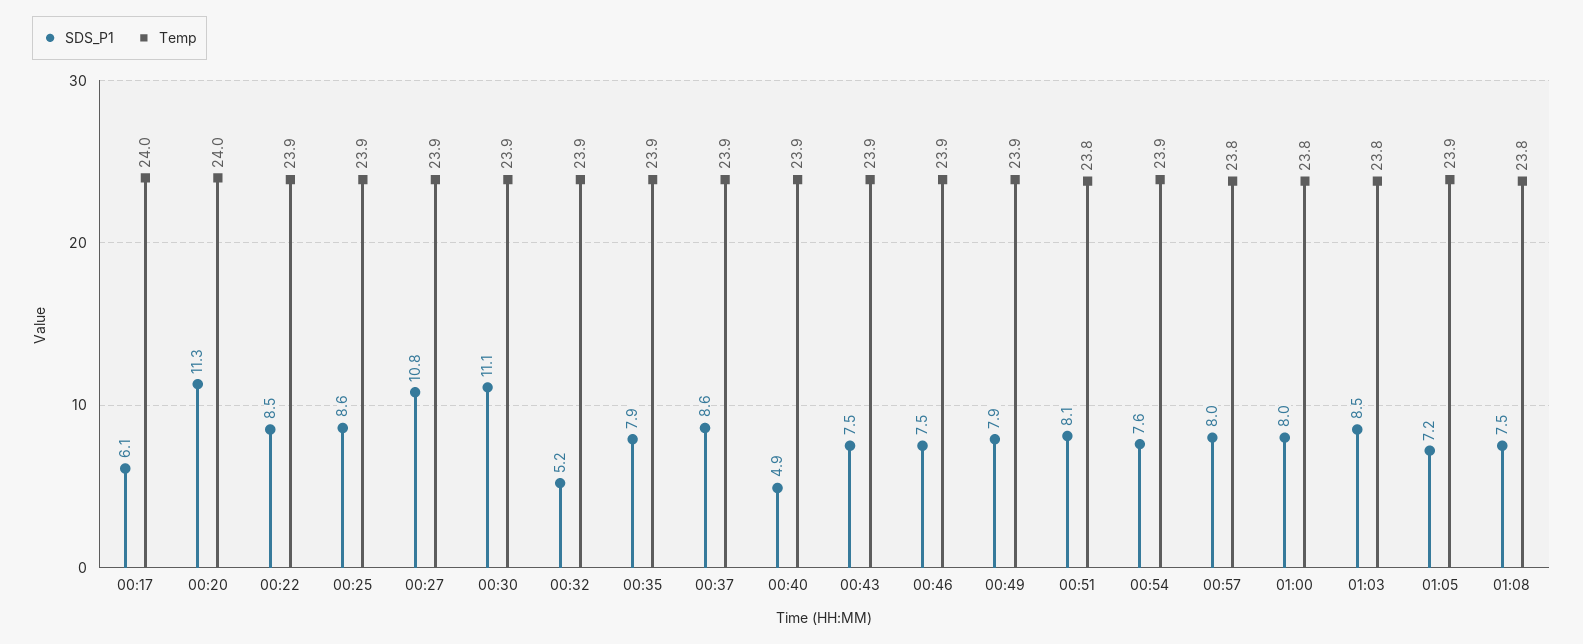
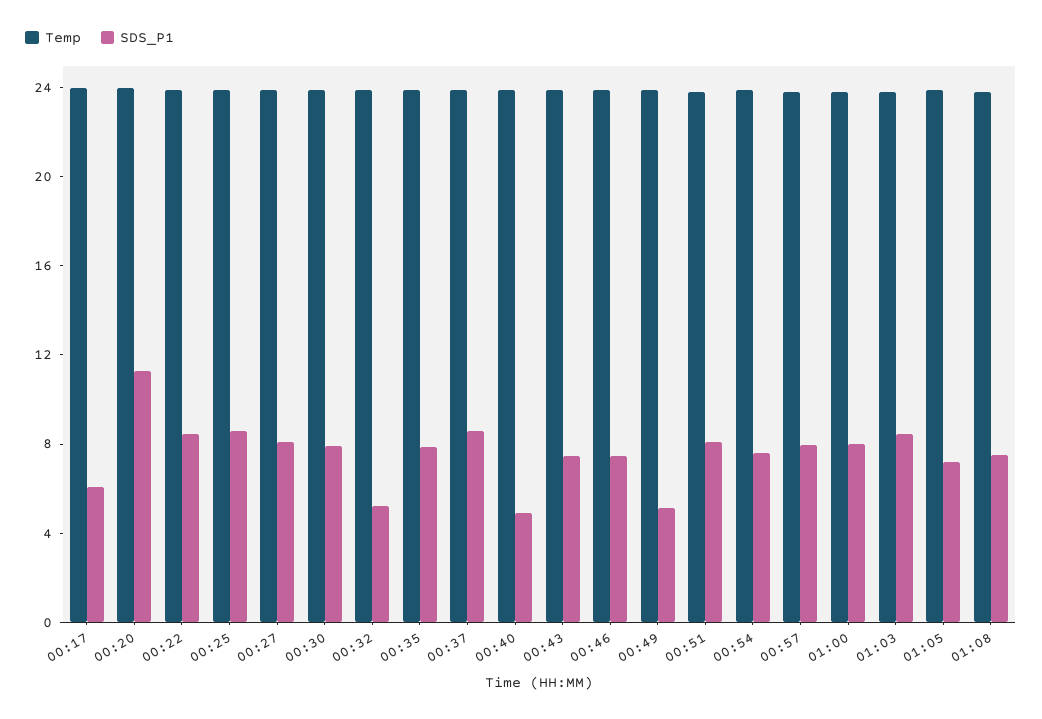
  {
    "SDS_P1": {
      "00:17": 6.1,
      "00:20": 11.3,
      "00:22": 8.5,
      "00:25": 8.6,
-     "00:27": 10.8,
+     "00:27": 8,
-     "00:30": 11.1,
+     "00:30": 8,
      "00:32": 5.2,
      "00:35": 7.9,
      "00:37": 8.6,
      "00:40": 4.9,
      "00:43": 7.5,
      "00:46": 7.5,
-     "00:49": 7.9,
+     "00:49": 5,
      "00:51": 8.1,
      "00:54": 7.6,
      "00:57": 8,
      "01:00": 8,
      "01:03": 8.5,
      "01:05": 7.2,
      "01:08": 7.5
    },
    "Temp": {
      "00:17": 24,
      "00:20": 24,
      "00:22": 23.9,
      "00:25": 23.9,
      "00:27": 23.9,
      "00:30": 23.9,
      "00:32": 23.9,
      "00:35": 23.9,
      "00:37": 23.9,
      "00:40": 23.9,
      "00:43": 23.9,
      "00:46": 23.9,
      "00:49": 23.9,
      "00:51": 23.8,
      "00:54": 23.9,
      "00:57": 23.8,
      "01:00": 23.8,
      "01:03": 23.8,
      "01:05": 23.9,
      "01:08": 23.8
    }
  }

